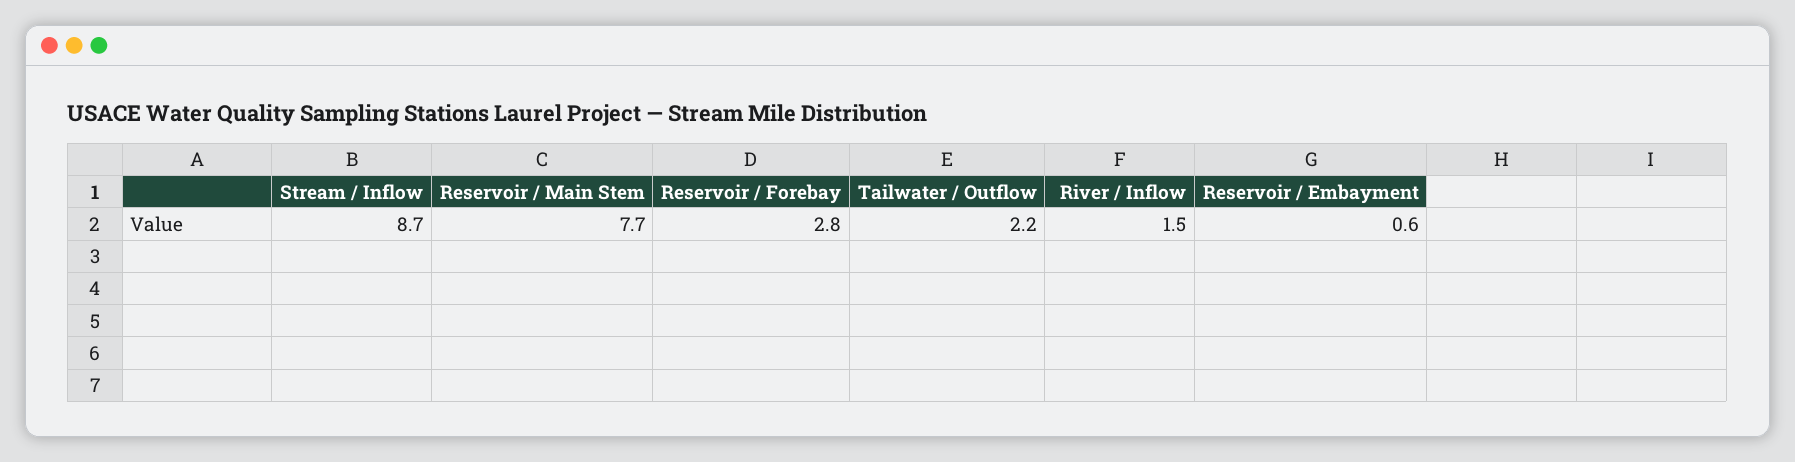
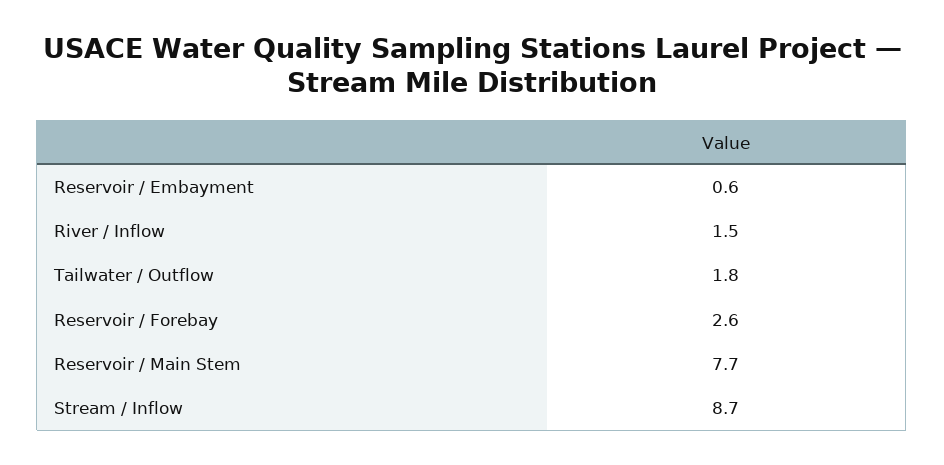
  {
    "Stream / Inflow": 8.7,
    "Reservoir / Main Stem": 7.7,
-   "Reservoir / Forebay": 2.8,
+   "Reservoir / Forebay": 2.6,
-   "Tailwater / Outflow": 2.2,
+   "Tailwater / Outflow": 1.8,
    "River / Inflow": 1.5,
    "Reservoir / Embayment": 0.6
  }

